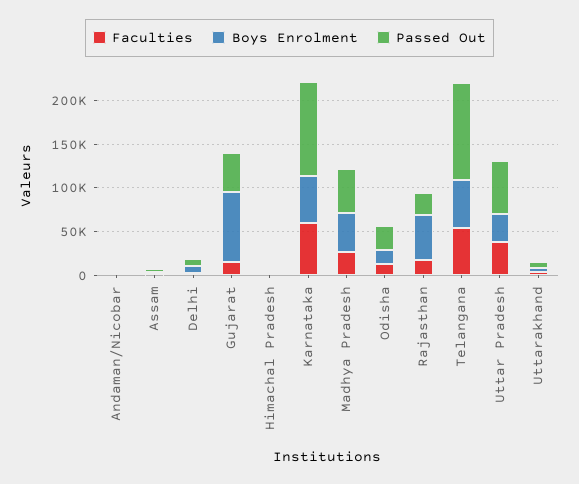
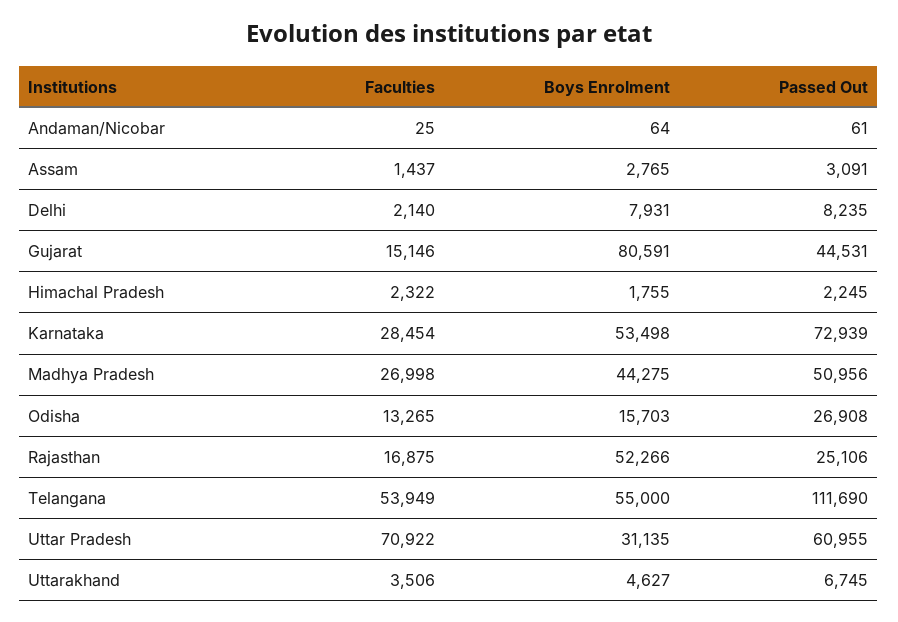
  {
    "Faculties": {
      "Andaman/Nicobar": 25,
      "Assam": 1437,
      "Delhi": 2140,
      "Gujarat": 15146,
      "Himachal Pradesh": 2322,
-     "Karnataka": 60000,
+     "Karnataka": 28454,
      "Madhya Pradesh": 26998,
      "Odisha": 13265,
      "Rajasthan": 16875,
      "Telangana": 53949,
-     "Uttar Pradesh": 40000,
+     "Uttar Pradesh": 70922,
      "Uttarakhand": 3506
    },
    "Boys Enrolment": {
      "Andaman/Nicobar": 64,
      "Assam": 2765,
      "Delhi": 7931,
      "Gujarat": 80591,
      "Himachal Pradesh": 1755,
      "Karnataka": 53498,
      "Madhya Pradesh": 44275,
      "Odisha": 15703,
      "Rajasthan": 52266,
      "Telangana": 55000,
      "Uttar Pradesh": 31135,
      "Uttarakhand": 4627
    },
    "Passed Out": {
      "Andaman/Nicobar": 61,
      "Assam": 3091,
      "Delhi": 8235,
      "Gujarat": 44531,
      "Himachal Pradesh": 2245,
-     "Karnataka": 110000,
+     "Karnataka": 72939,
      "Madhya Pradesh": 50956,
      "Odisha": 26908,
      "Rajasthan": 25106,
      "Telangana": 111690,
      "Uttar Pradesh": 60955,
      "Uttarakhand": 6745
    }
  }

